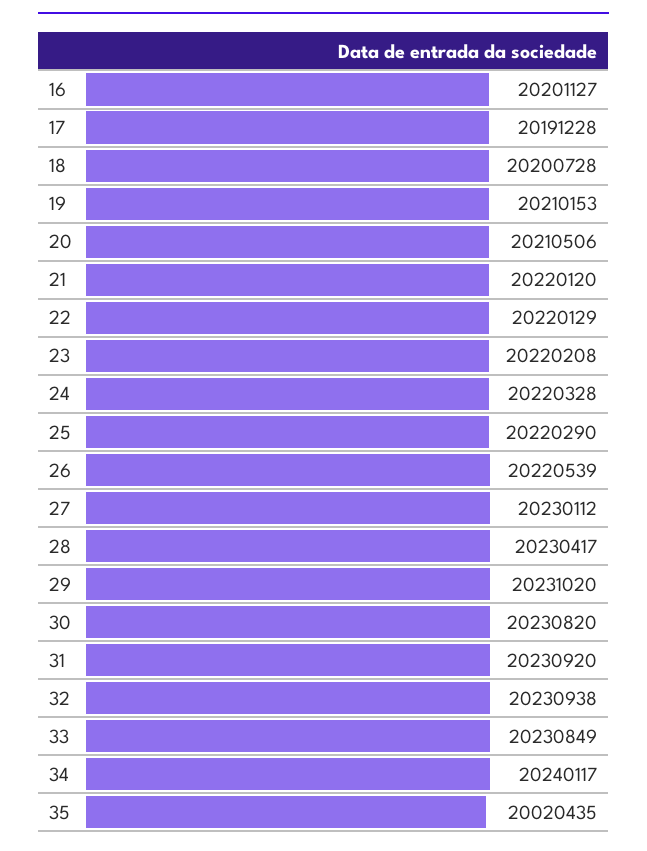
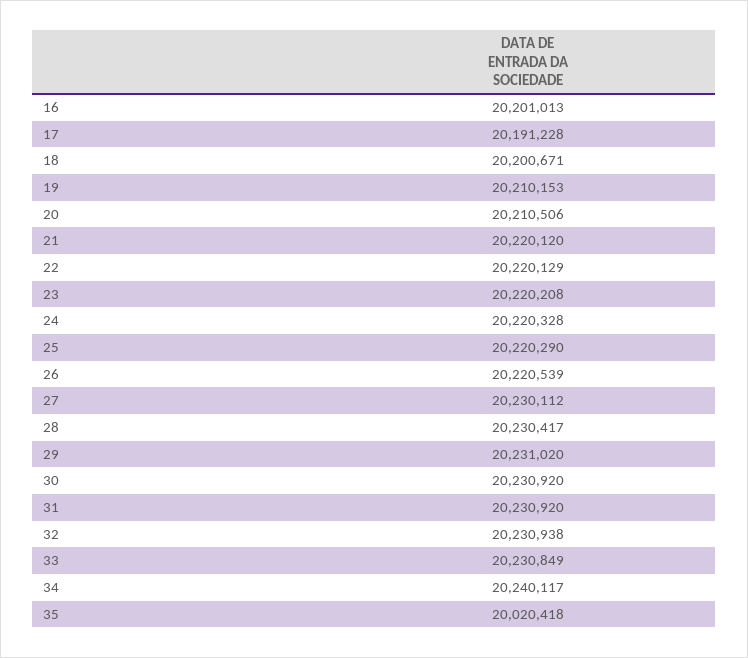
  {
-   "16": 20201127,
+   "16": 20201013,
    "17": 20191228,
-   "18": 20200728,
+   "18": 20200671,
    "19": 20210153,
    "20": 20210506,
    "21": 20220120,
    "22": 20220129,
    "23": 20220208,
    "24": 20220328,
    "25": 20220290,
    "26": 20220539,
    "27": 20230112,
    "28": 20230417,
    "29": 20231020,
-   "30": 20230820,
+   "30": 20230920,
    "31": 20230920,
    "32": 20230938,
    "33": 20230849,
    "34": 20240117,
-   "35": 20020435
+   "35": 20020418
  }

